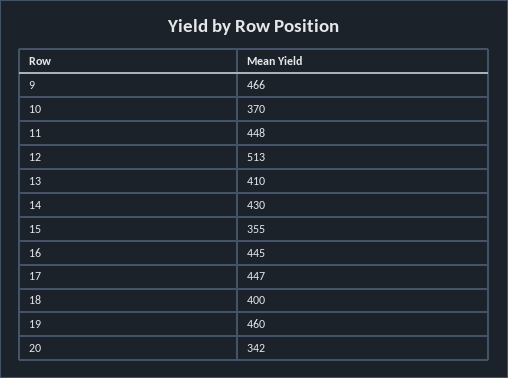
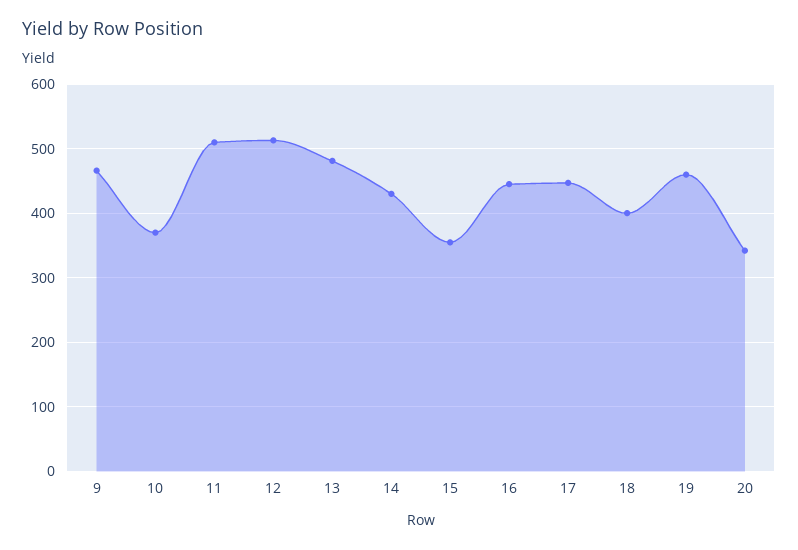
  {
    "9": 466,
    "10": 370,
-   "11": 448,
+   "11": 510,
    "12": 513,
-   "13": 410,
+   "13": 480,
    "14": 430,
    "15": 355,
    "16": 445,
    "17": 447,
    "18": 400,
    "19": 460,
    "20": 342
  }

